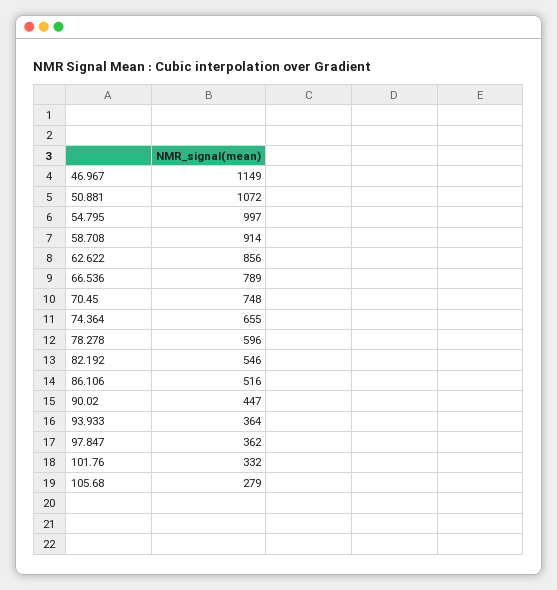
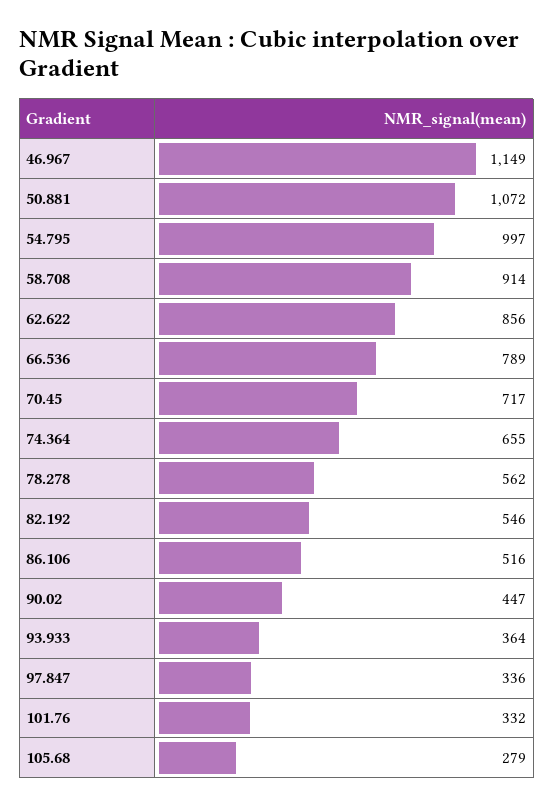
  {
    "46.967": 1149,
    "50.881": 1072,
    "54.795": 997,
    "58.708": 914,
    "62.622": 856,
    "66.536": 789,
-   "70.45": 748,
+   "70.45": 717,
    "74.364": 655,
-   "78.278": 596,
+   "78.278": 562,
    "82.192": 546,
    "86.106": 516,
    "90.02": 447,
    "93.933": 364,
-   "97.847": 362,
+   "97.847": 336,
    "101.76": 332,
    "105.68": 279
  }

